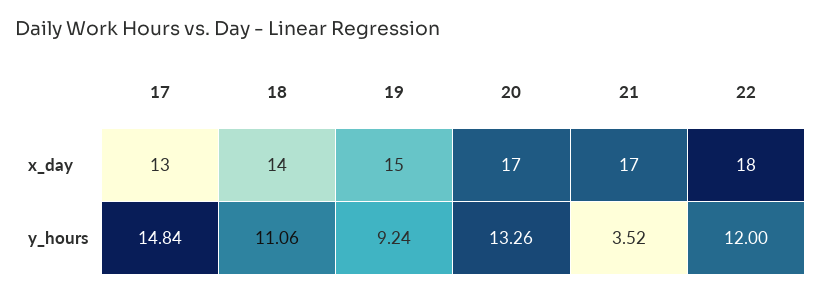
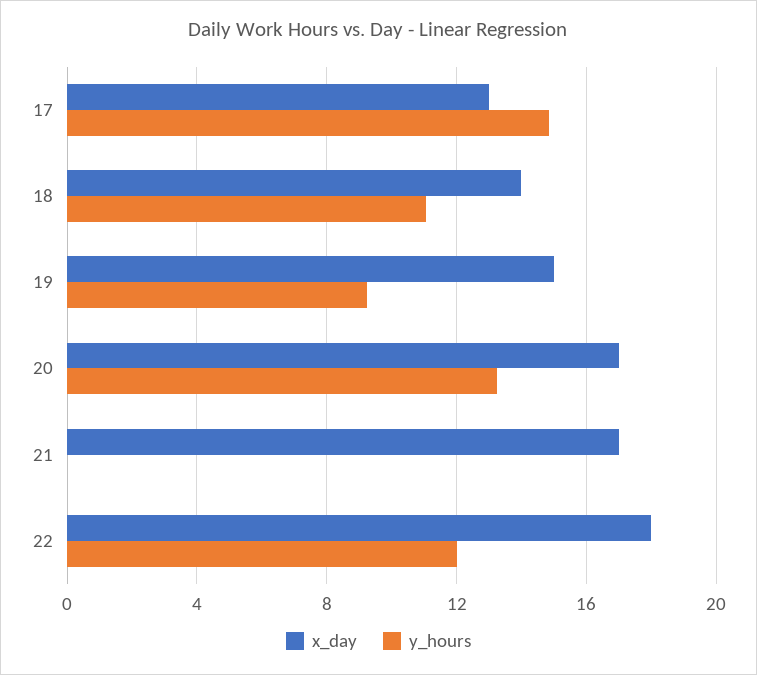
  {
    "x_day": {
      "17": 13,
      "18": 14,
      "19": 15,
      "20": 17,
      "21": 17,
      "22": 18
    },
    "y_hours": {
      "17": 14.84,
      "18": 11.06,
      "19": 9.24,
      "20": 13.26,
-     "21": 3.52,
+     "21": 0,
      "22": 12
    }
  }

